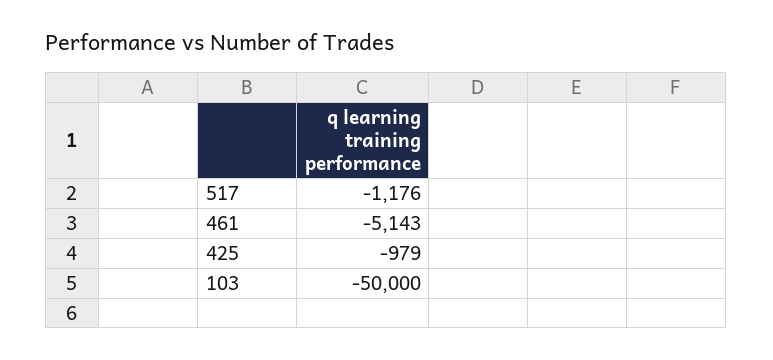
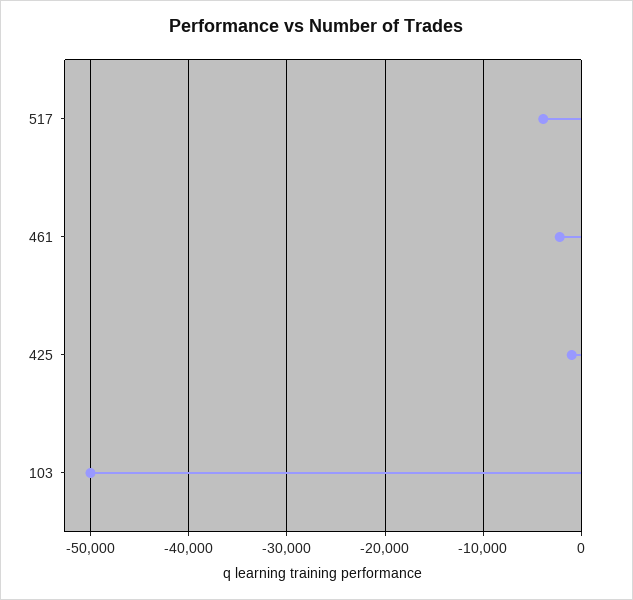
  {
-   "517": -1176,
+   "517": -4000,
-   "461": -5143,
+   "461": -2000,
    "425": -979,
    "103": -50000
  }

